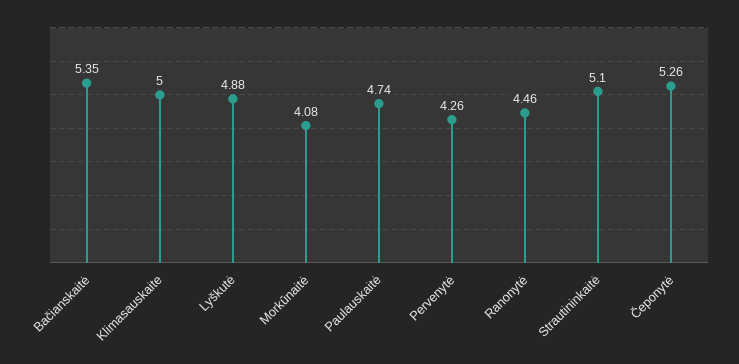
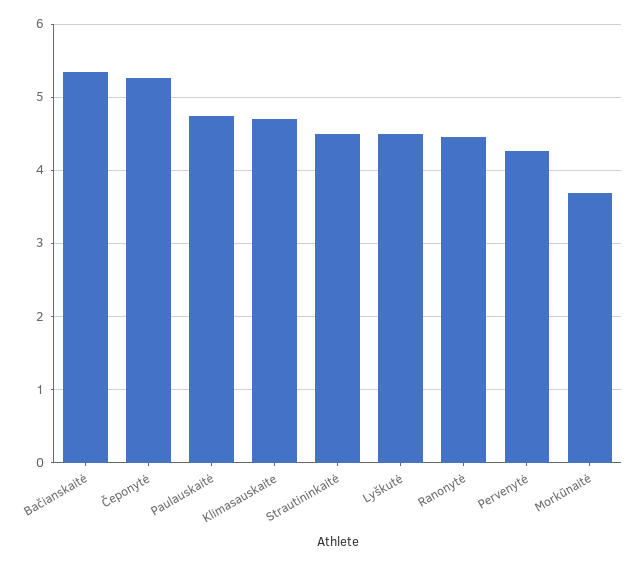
  {
    "Bačianskaitė": 5.35,
-   "Klimasauskaite": 5,
+   "Klimasauskaite": 4.7,
-   "Lyškutė": 4.88,
+   "Lyškutė": 4.5,
-   "Morkūnaitė": 4.08,
+   "Morkūnaitė": 3.7,
    "Paulauskaitė": 4.74,
    "Pervenytė": 4.26,
    "Ranonytė": 4.46,
-   "Strautininkaitė": 5.1,
+   "Strautininkaitė": 4.5,
    "Čeponytė": 5.26
  }

